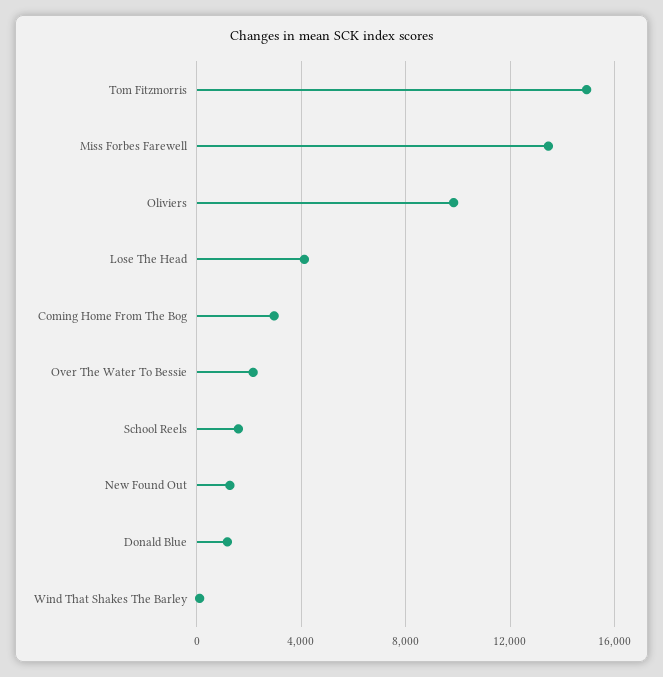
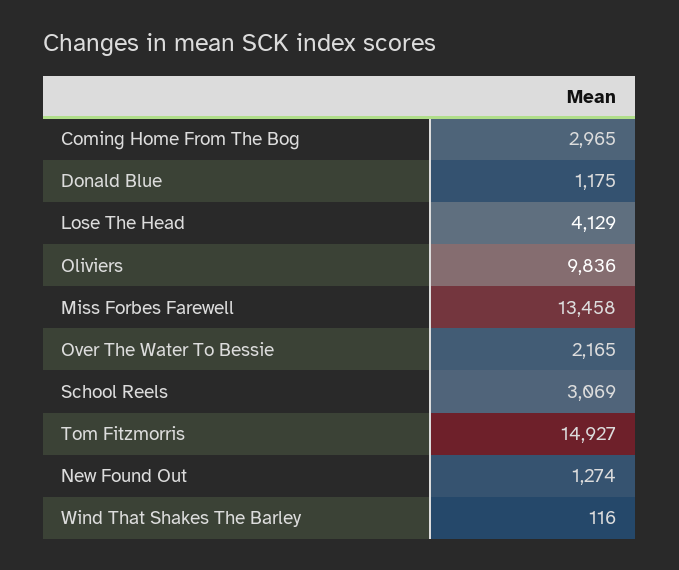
  {
    "Tom Fitzmorris": 14927,
    "Miss Forbes Farewell": 13458,
    "Oliviers": 9836,
    "Lose The Head": 4129,
    "Coming Home From The Bog": 2965,
    "Over The Water To Bessie": 2165,
-   "School Reels": 1500,
+   "School Reels": 3069,
    "New Found Out": 1274,
    "Donald Blue": 1175,
    "Wind That Shakes The Barley": 116
  }

